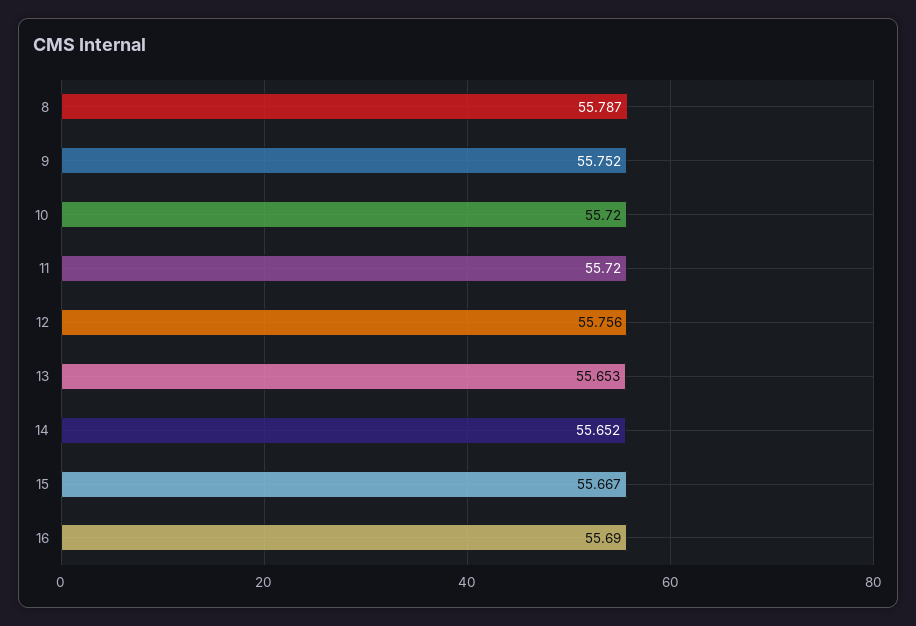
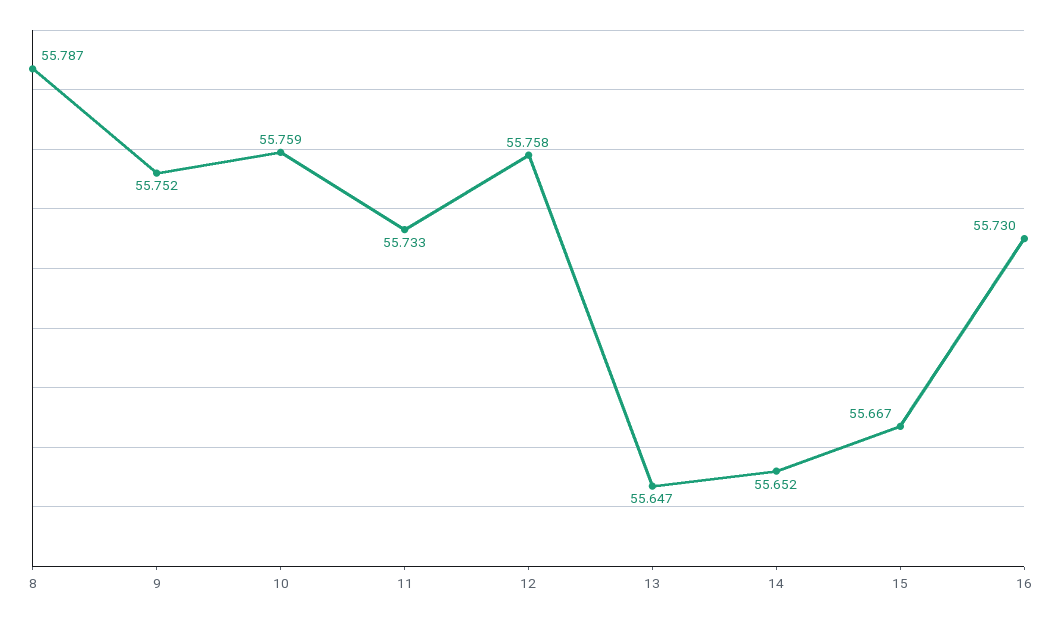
  {
    "8": 55.787,
    "9": 55.752,
-   "10": 55.72,
+   "10": 55.759,
-   "11": 55.72,
+   "11": 55.733,
-   "12": 55.756,
+   "12": 55.758,
-   "13": 55.653,
+   "13": 55.647,
    "14": 55.652,
    "15": 55.667,
-   "16": 55.69
+   "16": 55.73
  }

